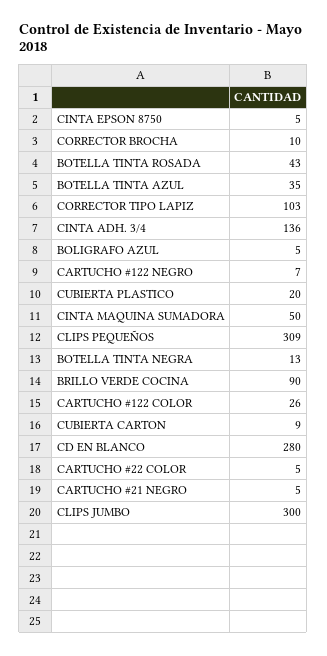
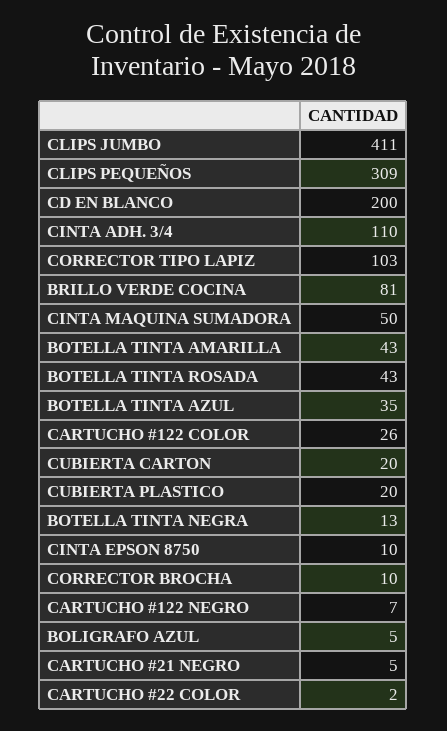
  {
-   "CINTA EPSON 8750": 5,
+   "CINTA EPSON 8750": 10,
    "CORRECTOR BROCHA": 10,
    "BOTELLA TINTA ROSADA": 43,
    "BOTELLA TINTA AZUL": 35,
    "CORRECTOR TIPO LAPIZ": 103,
-   "CINTA ADH. 3/4": 136,
+   "CINTA ADH. 3/4": 110,
    "BOLIGRAFO AZUL": 5,
    "CARTUCHO #122 NEGRO": 7,
    "CUBIERTA PLASTICO": 20,
    "CINTA MAQUINA SUMADORA": 50,
    "CLIPS PEQUEÑOS": 309,
    "BOTELLA TINTA NEGRA": 13,
-   "BRILLO VERDE COCINA": 90,
+   "BRILLO VERDE COCINA": 81,
    "CARTUCHO #122 COLOR": 26,
-   "CUBIERTA CARTON": 9,
+   "CUBIERTA CARTON": 20,
-   "CD EN BLANCO": 280,
+   "CD EN BLANCO": 200,
-   "CARTUCHO #22 COLOR": 5,
+   "CARTUCHO #22 COLOR": 2,
    "CARTUCHO #21 NEGRO": 5,
-   "CLIPS JUMBO": 300
+   "CLIPS JUMBO": 411,
+   "BOTELLA TINTA AMARILLA": 43
  }

